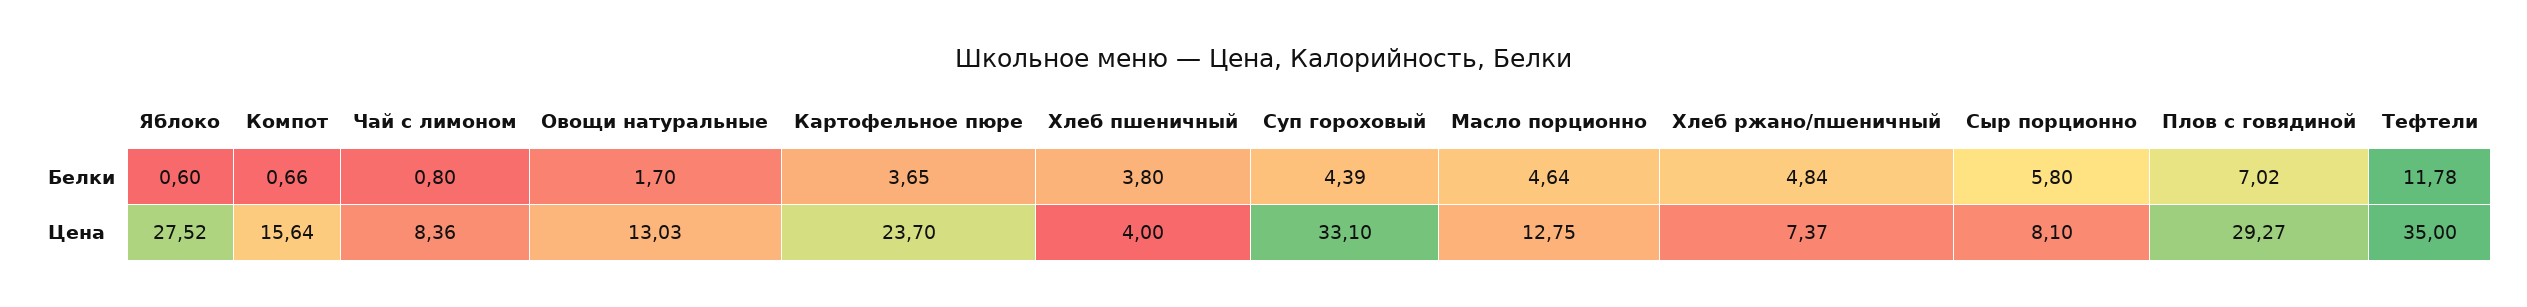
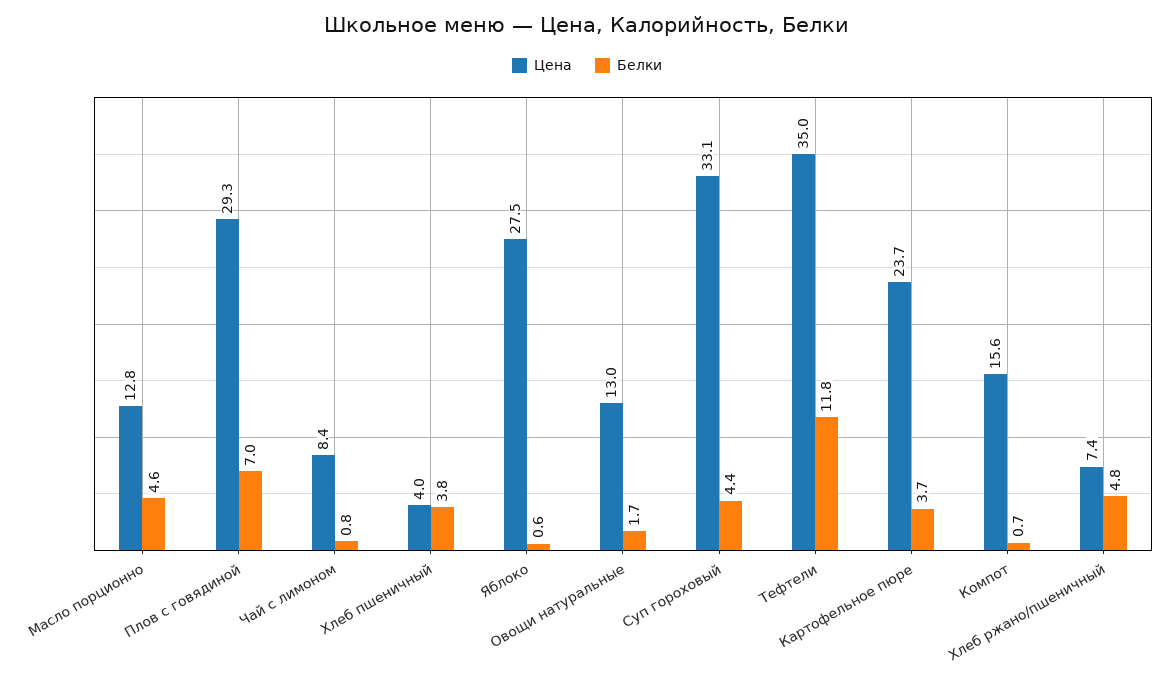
  {
    "Белки": {
      "Яблоко": 0.6,
      "Компот": 0.66,
      "Чай с лимоном": 0.8,
      "Овощи натуральные": 1.7,
      "Картофельное пюре": 3.65,
      "Хлеб пшеничный": 3.8,
      "Суп гороховый": 4.39,
      "Масло порционно": 4.64,
      "Хлеб ржано/пшеничный": 4.84,
-     "Сыр порционно": 5.8,
      "Плов с говядиной": 7.02,
      "Тефтели": 11.78
    },
    "Цена": {
      "Яблоко": 27.52,
      "Компот": 15.64,
      "Чай с лимоном": 8.36,
      "Овощи натуральные": 13.03,
      "Картофельное пюре": 23.7,
      "Хлеб пшеничный": 4,
      "Суп гороховый": 33.1,
      "Масло порционно": 12.75,
      "Хлеб ржано/пшеничный": 7.37,
-     "Сыр порционно": 8.1,
      "Плов с говядиной": 29.27,
      "Тефтели": 35
    }
  }

